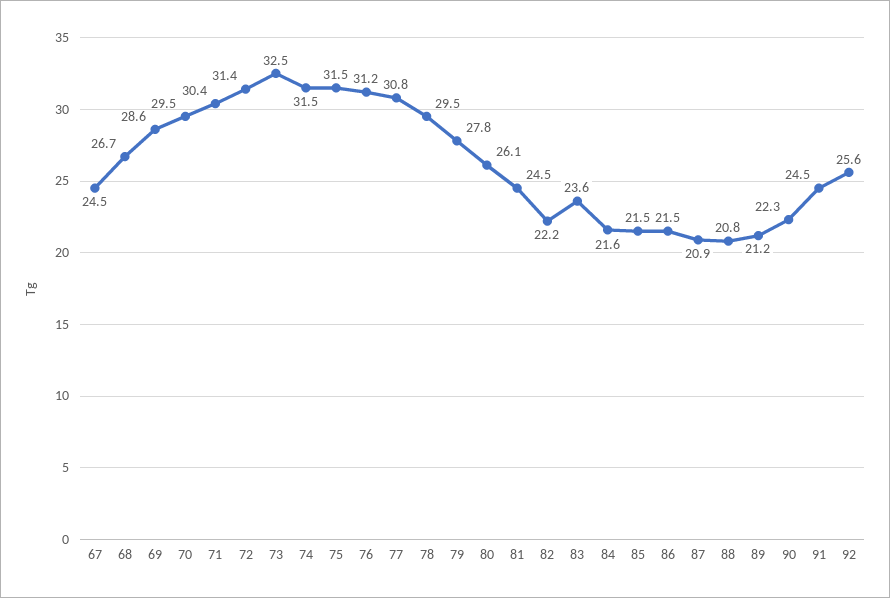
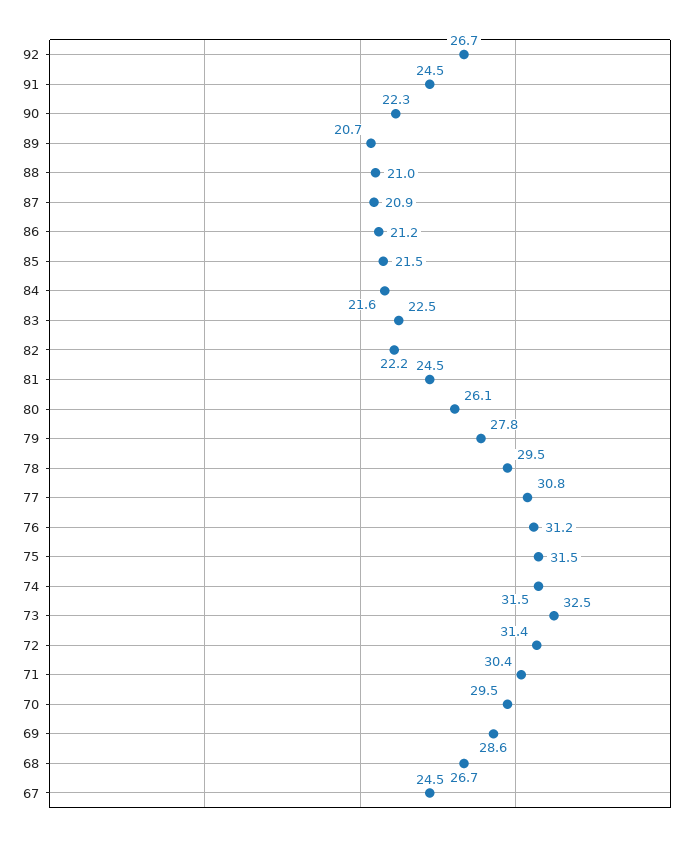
  {
    "67": 24.5,
    "68": 26.7,
    "69": 28.6,
    "70": 29.5,
    "71": 30.4,
    "72": 31.4,
    "73": 32.5,
    "74": 31.5,
    "75": 31.5,
    "76": 31.2,
    "77": 30.8,
    "78": 29.5,
    "79": 27.8,
    "80": 26.1,
    "81": 24.5,
    "82": 22.2,
-   "83": 23.6,
+   "83": 22.5,
    "84": 21.6,
    "85": 21.5,
-   "86": 21.5,
+   "86": 21.2,
    "87": 20.9,
-   "88": 20.8,
+   "88": 21,
-   "89": 21.2,
+   "89": 20.7,
    "90": 22.3,
    "91": 24.5,
-   "92": 25.6
+   "92": 26.7
  }

